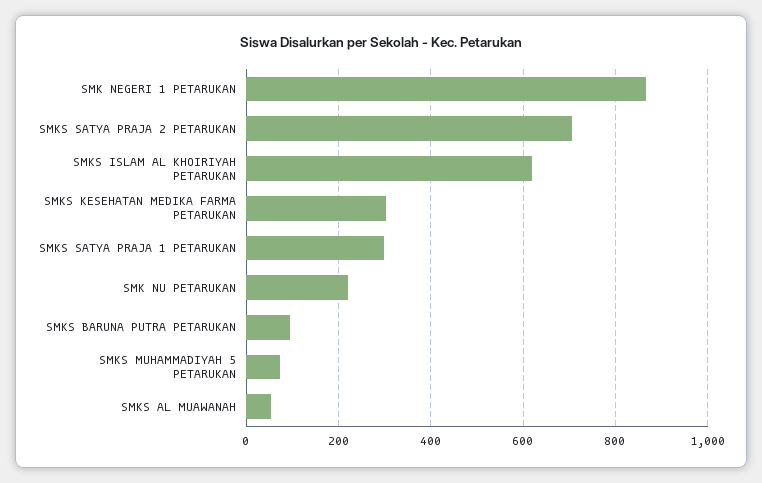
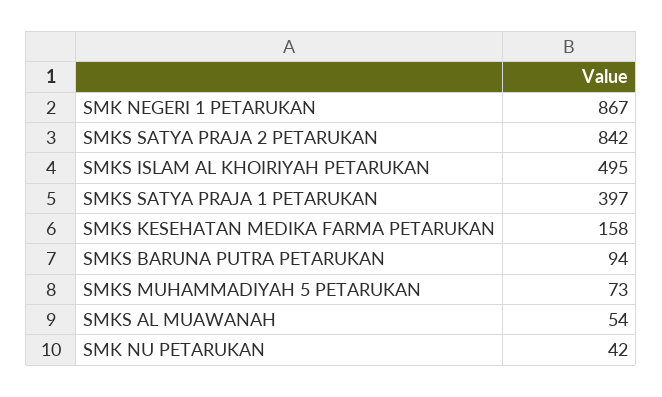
  {
    "SMK NEGERI 1 PETARUKAN": 867,
-   "SMKS SATYA PRAJA 2 PETARUKAN": 700,
+   "SMKS SATYA PRAJA 2 PETARUKAN": 842,
-   "SMKS ISLAM AL KHOIRIYAH PETARUKAN": 620,
+   "SMKS ISLAM AL KHOIRIYAH PETARUKAN": 495,
-   "SMKS KESEHATAN MEDIKA FARMA PETARUKAN": 300,
+   "SMKS KESEHATAN MEDIKA FARMA PETARUKAN": 158,
-   "SMKS SATYA PRAJA 1 PETARUKAN": 300,
+   "SMKS SATYA PRAJA 1 PETARUKAN": 397,
-   "SMK NU PETARUKAN": 220,
+   "SMK NU PETARUKAN": 42,
    "SMKS BARUNA PUTRA PETARUKAN": 94,
    "SMKS MUHAMMADIYAH 5 PETARUKAN": 73,
    "SMKS AL MUAWANAH": 54
  }

